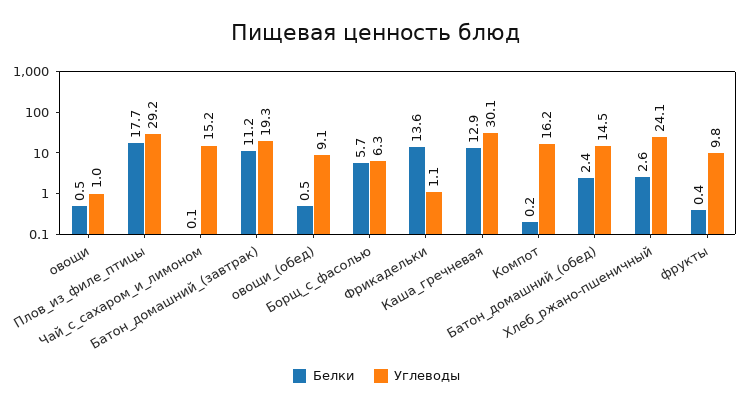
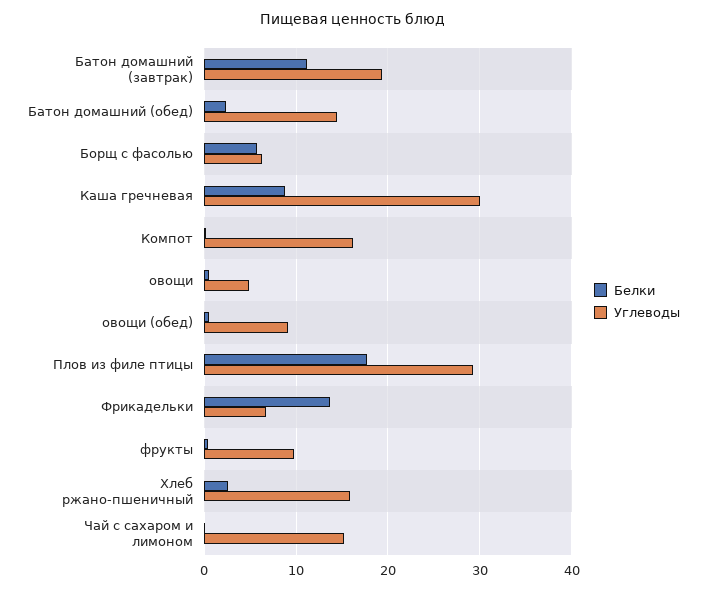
  {
    "Белки": {
      "овощи": 0.5,
      "Плов_из_филе_птицы": 17.7,
      "Чай_с_сахаром_и_лимоном": 0.1,
      "Батон_домашний_(завтрак)": 11.2,
      "овощи_(обед)": 0.5,
      "Борщ_с_фасолью": 5.7,
      "Фрикадельки": 13.6,
-     "Каша_гречневая": 12.9,
+     "Каша_гречневая": 9,
      "Компот": 0.2,
      "Батон_домашний_(обед)": 2.4,
      "Хлеб_ржано-пшеничный": 2.6,
      "фрукты": 0.4
    },
    "Углеводы": {
-     "овощи": 1,
+     "овощи": 5,
      "Плов_из_филе_птицы": 29.2,
      "Чай_с_сахаром_и_лимоном": 15.2,
      "Батон_домашний_(завтрак)": 19.3,
      "овощи_(обед)": 9.1,
      "Борщ_с_фасолью": 6.3,
-     "Фрикадельки": 1.1,
+     "Фрикадельки": 7,
      "Каша_гречневая": 30.1,
      "Компот": 16.2,
      "Батон_домашний_(обед)": 14.5,
-     "Хлеб_ржано-пшеничный": 24.1,
+     "Хлеб_ржано-пшеничный": 16,
      "фрукты": 9.8
    }
  }

